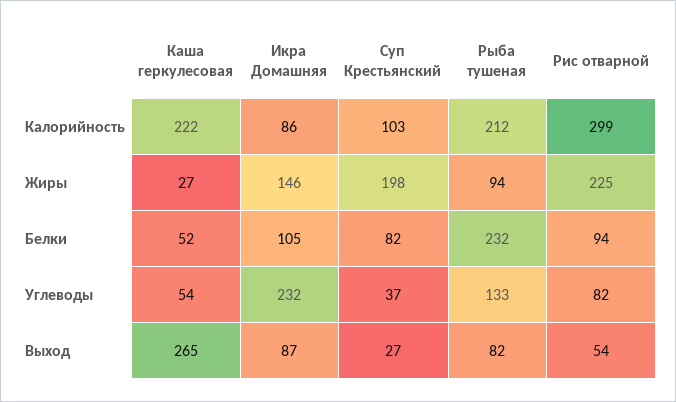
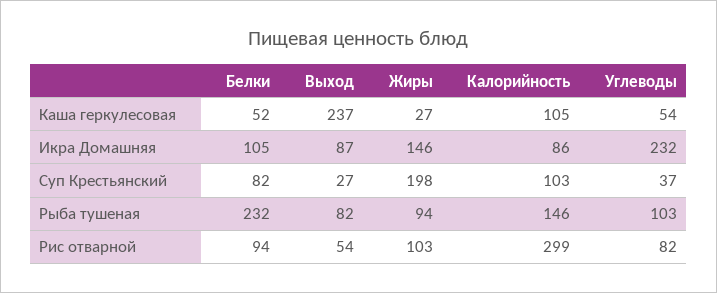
  {
    "Каша геркулесовая": {
-     "Калорийность": 222,
+     "Калорийность": 105,
      "Жиры": 27,
      "Белки": 52,
      "Углеводы": 54,
-     "Выход": 265
+     "Выход": 237
    },
    "Икра Домашняя": {
      "Калорийность": 86,
      "Жиры": 146,
      "Белки": 105,
      "Углеводы": 232,
      "Выход": 87
    },
    "Суп Крестьянский": {
      "Калорийность": 103,
      "Жиры": 198,
      "Белки": 82,
      "Углеводы": 37,
      "Выход": 27
    },
    "Рыба тушеная": {
-     "Калорийность": 212,
+     "Калорийность": 146,
      "Жиры": 94,
      "Белки": 232,
-     "Углеводы": 133,
+     "Углеводы": 103,
      "Выход": 82
    },
    "Рис отварной": {
      "Калорийность": 299,
-     "Жиры": 225,
+     "Жиры": 103,
      "Белки": 94,
      "Углеводы": 82,
      "Выход": 54
    }
  }

